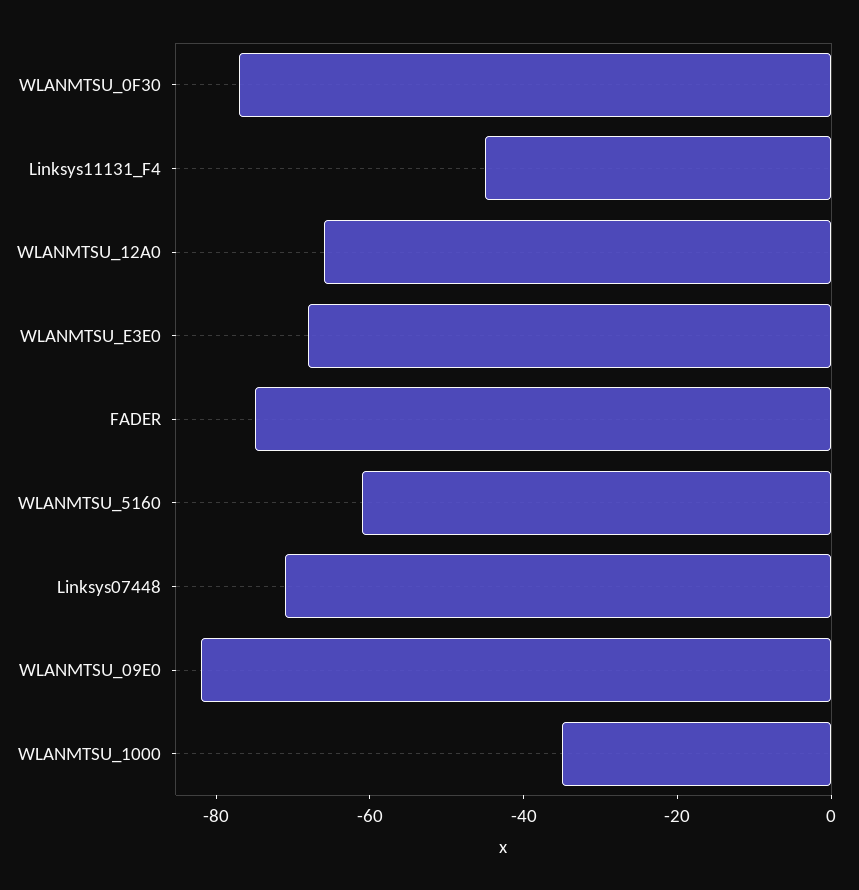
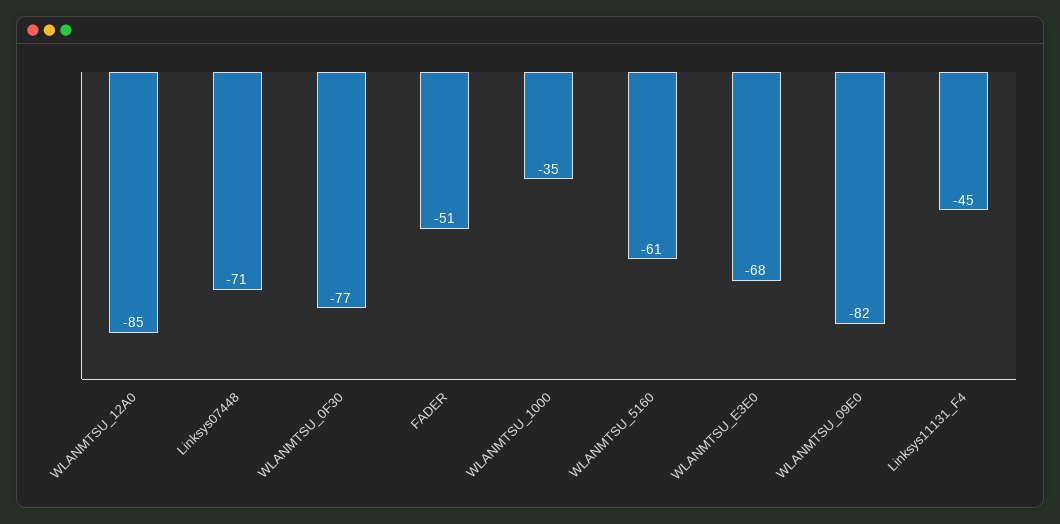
  {
    "WLANMTSU_0F30": -77,
    "Linksys11131_F4": -45,
-   "WLANMTSU_12A0": -65,
+   "WLANMTSU_12A0": -85,
    "WLANMTSU_E3E0": -68,
-   "FADER": -75,
+   "FADER": -51,
    "WLANMTSU_5160": -61,
    "Linksys07448": -71,
    "WLANMTSU_09E0": -82,
    "WLANMTSU_1000": -35
  }

